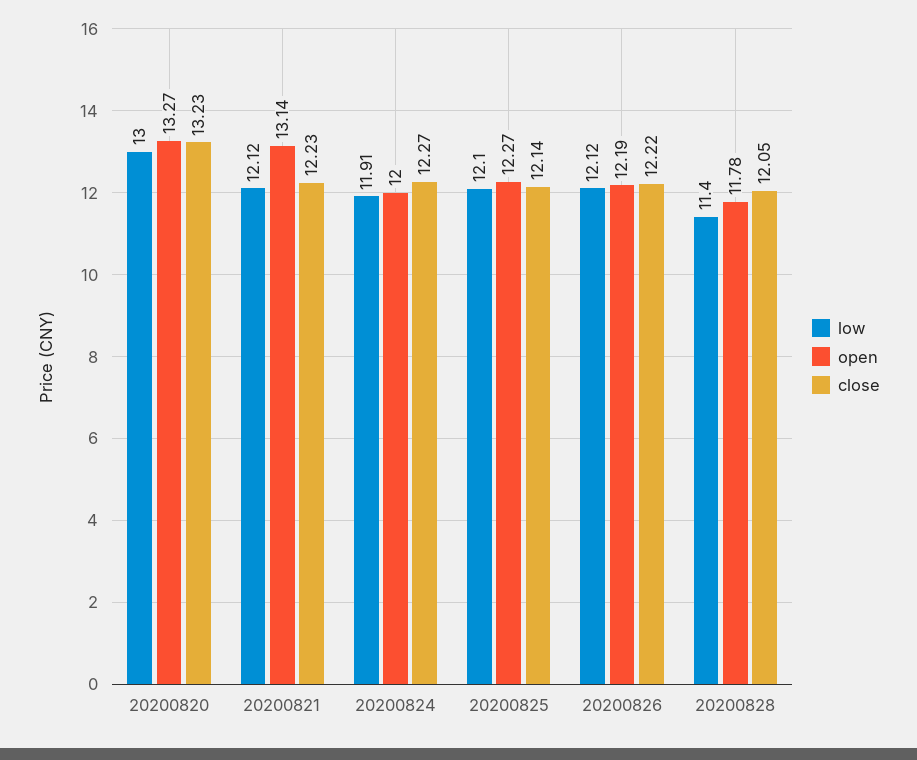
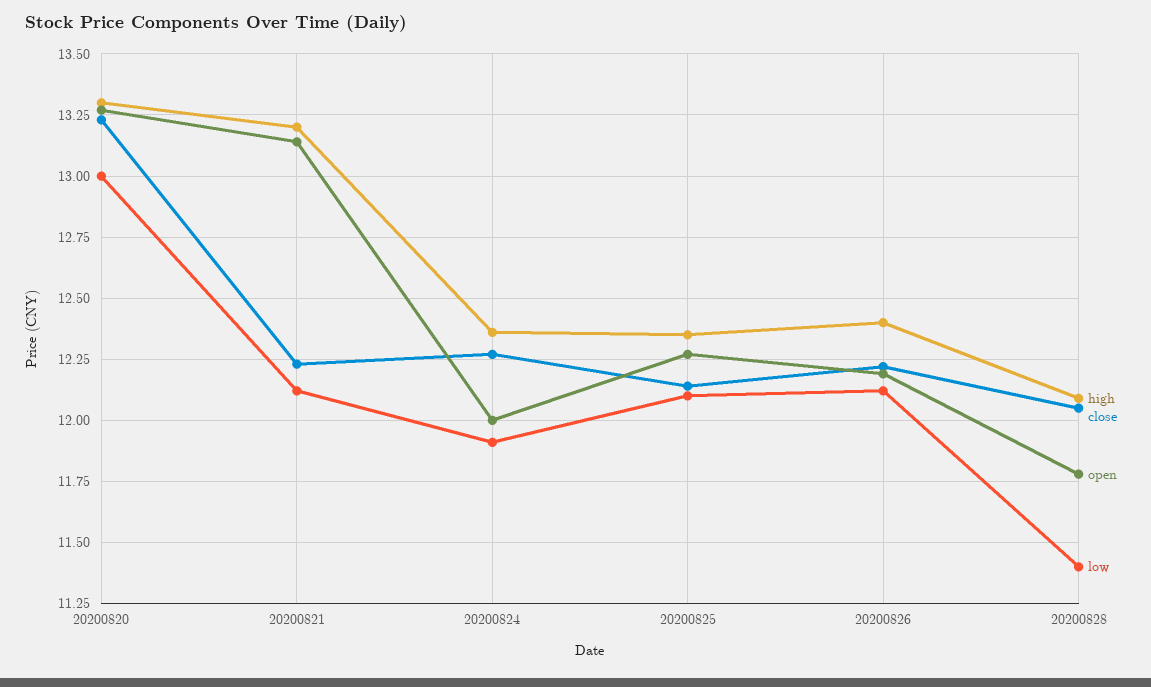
  {
    "low": {
      "20200820": 13,
      "20200821": 12.12,
      "20200824": 11.91,
      "20200825": 12.1,
      "20200826": 12.12,
      "20200828": 11.4
    },
    "open": {
      "20200820": 13.27,
      "20200821": 13.14,
      "20200824": 12,
      "20200825": 12.27,
      "20200826": 12.19,
      "20200828": 11.78
    },
    "close": {
      "20200820": 13.23,
      "20200821": 12.23,
      "20200824": 12.27,
      "20200825": 12.14,
      "20200826": 12.22,
      "20200828": 12.05
-   }
+   },
+   "high": {
+     "20200820": 13.3,
+     "20200821": 13.2,
+     "20200824": 12.35,
+     "20200825": 12.35,
+     "20200826": 12.4,
+     "20200828": 12.1
+   }
  }

